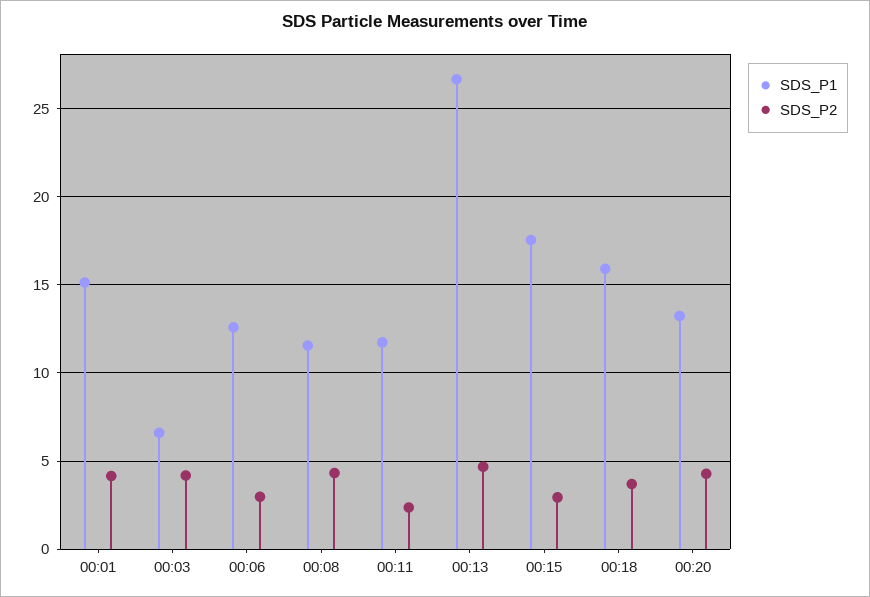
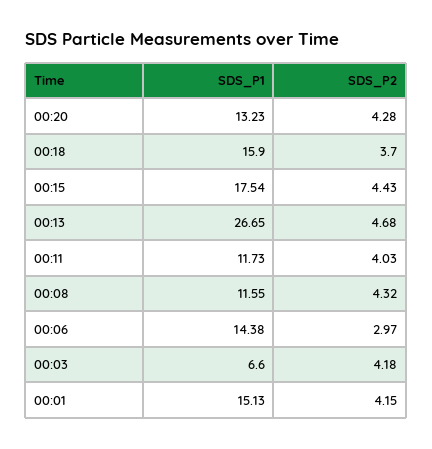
  {
    "SDS_P1": {
      "00:01": 15.13,
      "00:03": 6.6,
-     "00:06": 12.5,
+     "00:06": 14.38,
      "00:08": 11.55,
      "00:11": 11.73,
      "00:13": 26.65,
      "00:15": 17.54,
      "00:18": 15.9,
      "00:20": 13.23
    },
    "SDS_P2": {
      "00:01": 4.15,
      "00:03": 4.18,
      "00:06": 2.97,
      "00:08": 4.32,
-     "00:11": 2.5,
+     "00:11": 4.03,
      "00:13": 4.68,
-     "00:15": 3,
+     "00:15": 4.43,
      "00:18": 3.7,
      "00:20": 4.28
    }
  }

